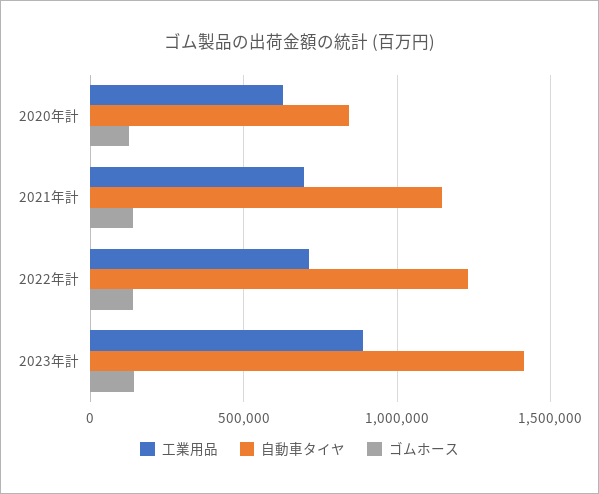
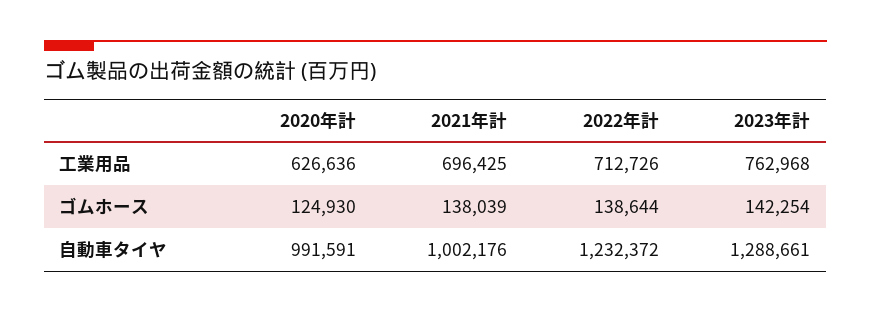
  {
    "工業用品": {
      "2020年計": 626636,
      "2021年計": 696425,
      "2022年計": 712726,
-     "2023年計": 900000
+     "2023年計": 762968
    },
    "自動車タイヤ": {
-     "2020年計": 850000,
+     "2020年計": 991591,
-     "2021年計": 1150000,
+     "2021年計": 1002176,
      "2022年計": 1232372,
-     "2023年計": 1400000
+     "2023年計": 1288661
    },
    "ゴムホース": {
      "2020年計": 124930,
      "2021年計": 138039,
      "2022年計": 138644,
      "2023年計": 142254
    }
  }

